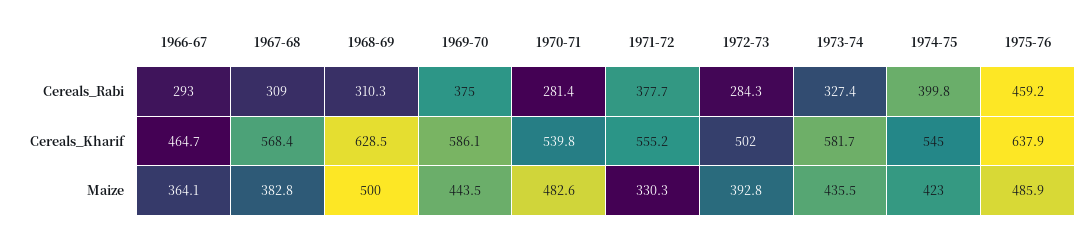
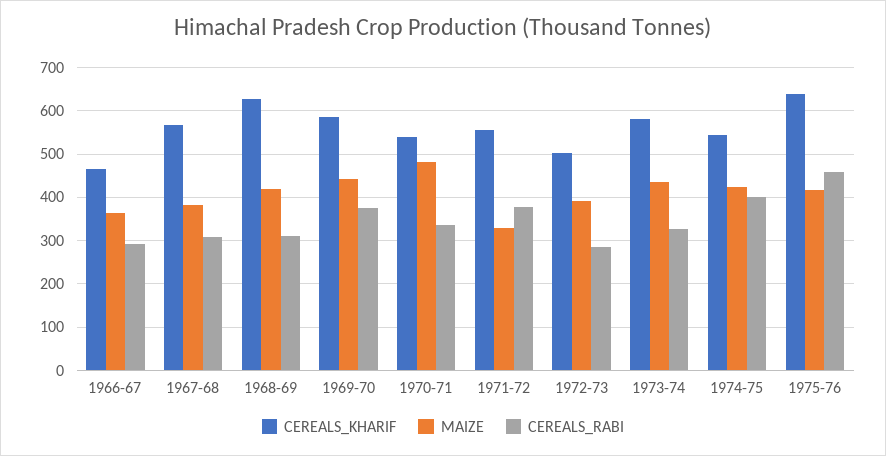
  {
    "Cereals_Rabi": {
      "1966-67": 293,
      "1967-68": 309,
      "1968-69": 310.3,
      "1969-70": 375,
-     "1970-71": 281.4,
+     "1970-71": 340,
      "1971-72": 377.7,
      "1972-73": 284.3,
      "1973-74": 327.4,
      "1974-75": 399.8,
      "1975-76": 459.2
    },
    "Cereals_Kharif": {
      "1966-67": 464.7,
      "1967-68": 568.4,
      "1968-69": 628.5,
      "1969-70": 586.1,
      "1970-71": 539.8,
      "1971-72": 555.2,
      "1972-73": 502,
      "1973-74": 581.7,
      "1974-75": 545,
      "1975-76": 637.9
    },
    "Maize": {
      "1966-67": 364.1,
      "1967-68": 382.8,
-     "1968-69": 500,
+     "1968-69": 420,
      "1969-70": 443.5,
      "1970-71": 482.6,
      "1971-72": 330.3,
      "1972-73": 392.8,
      "1973-74": 435.5,
      "1974-75": 423,
-     "1975-76": 485.9
+     "1975-76": 420
    }
  }

